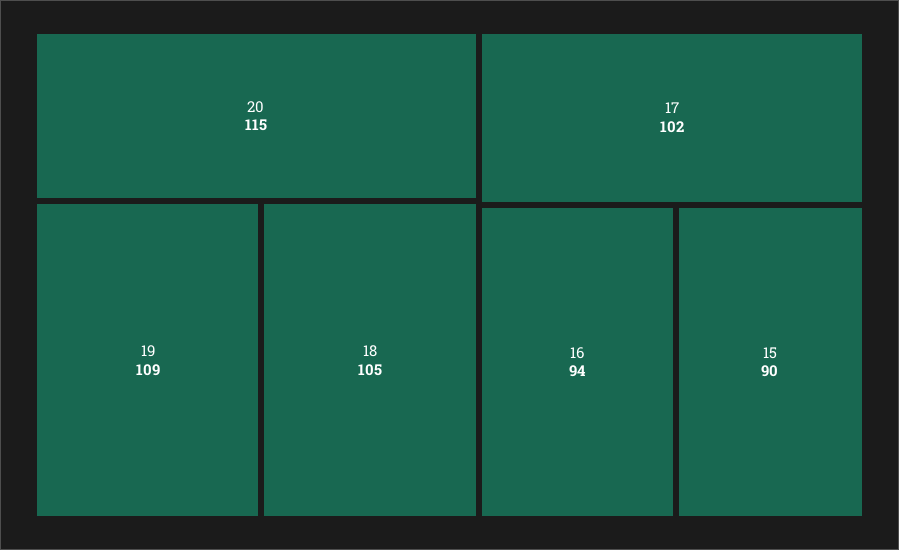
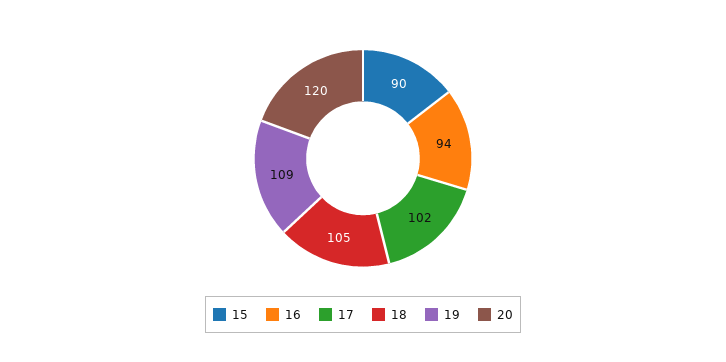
  {
-   "20": 115,
+   "20": 120,
    "19": 109,
    "18": 105,
    "17": 102,
    "16": 94,
    "15": 90
  }

